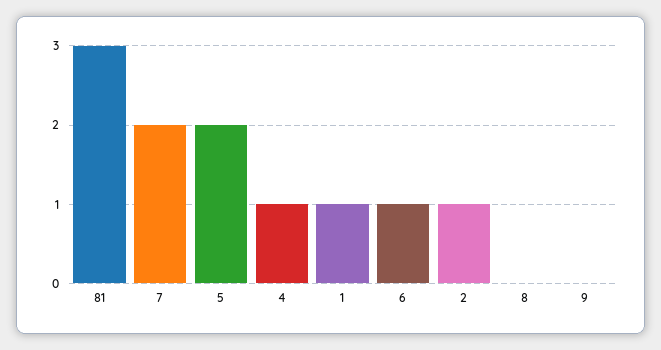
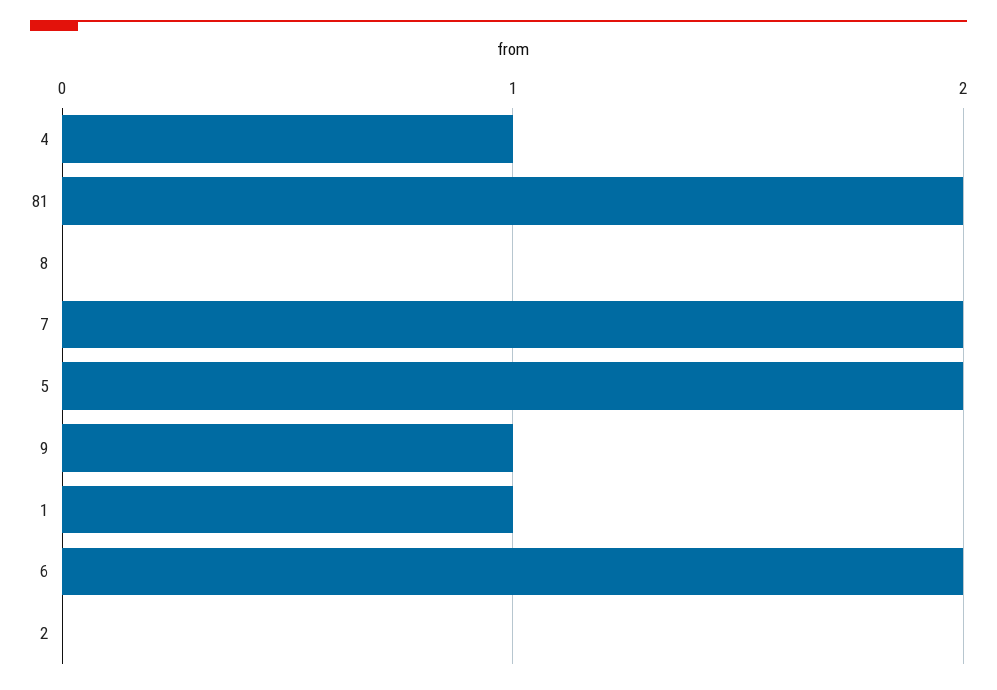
  {
-   "81": 3,
+   "81": 2,
    "7": 2,
    "5": 2,
    "4": 1,
    "1": 1,
-   "6": 1,
+   "6": 2,
-   "2": 1,
+   "2": 0,
    "8": 0,
-   "9": 0
+   "9": 1
  }

